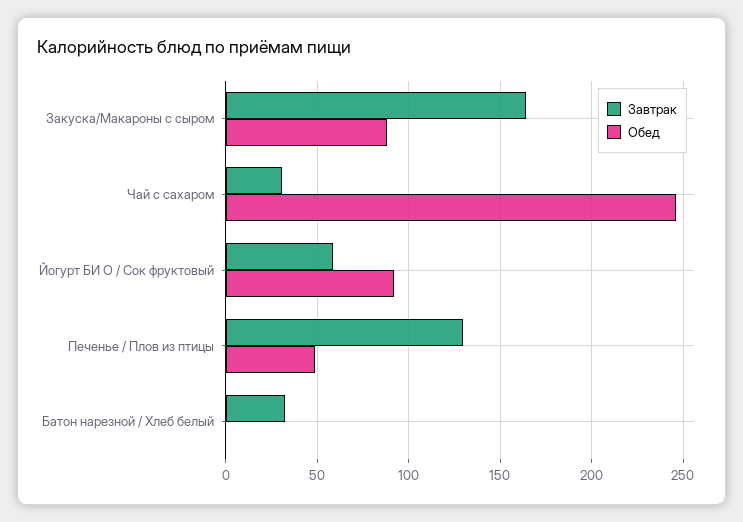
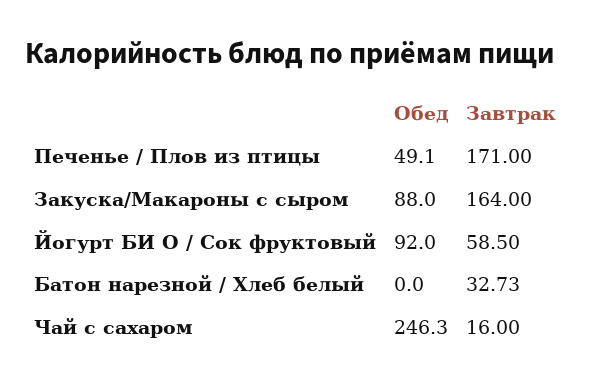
  {
    "Завтрак": {
      "Закуска/Макароны с сыром": 164,
-     "Чай с сахаром": 30,
+     "Чай с сахаром": 16,
      "Йогурт БИ О / Сок фруктовый": 58.5,
-     "Печенье / Плов из птицы": 130,
+     "Печенье / Плов из птицы": 171,
      "Батон нарезной / Хлеб белый": 32.73
    },
    "Обед": {
      "Закуска/Макароны с сыром": 88,
      "Чай с сахаром": 246.3,
      "Йогурт БИ О / Сок фруктовый": 92,
      "Печенье / Плов из птицы": 49.1,
      "Батон нарезной / Хлеб белый": 0
    }
  }

